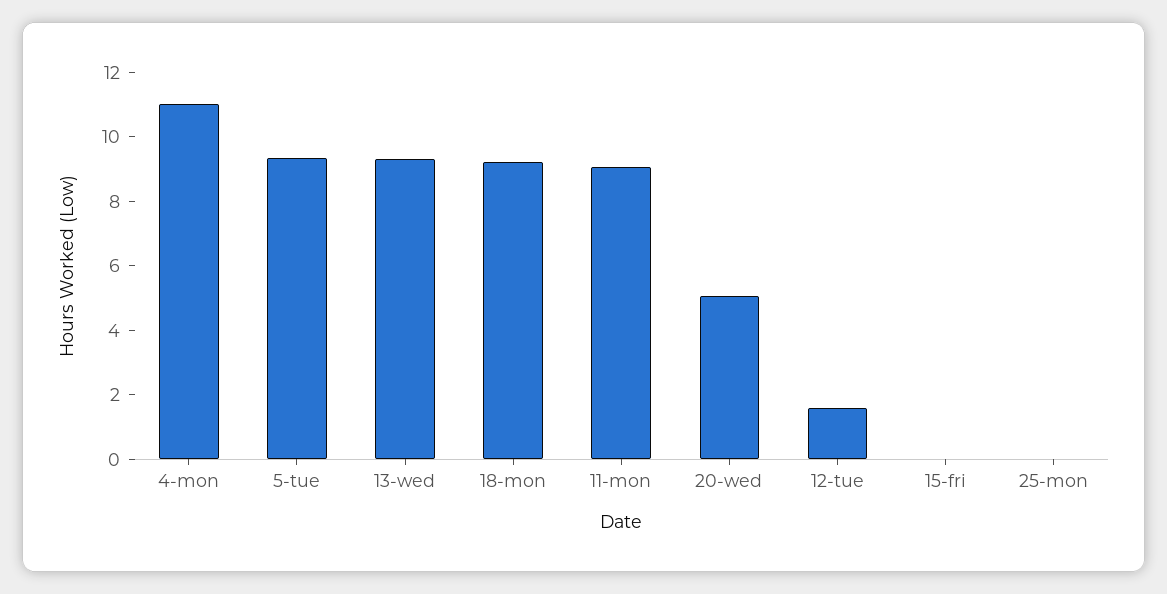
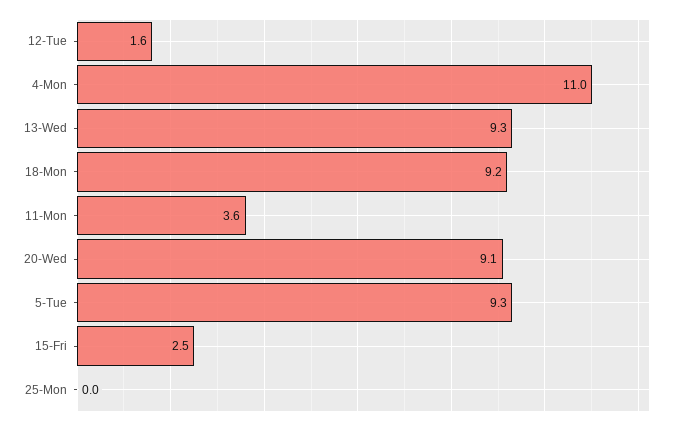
  {
    "4-mon": 11,
    "5-tue": 9.3,
    "13-wed": 9.3,
    "18-mon": 9.2,
-   "11-mon": 9,
+   "11-mon": 3.6,
-   "20-wed": 5,
+   "20-wed": 9.1,
    "12-tue": 1.6,
-   "15-fri": 0,
+   "15-fri": 2.5,
    "25-mon": 0
  }

